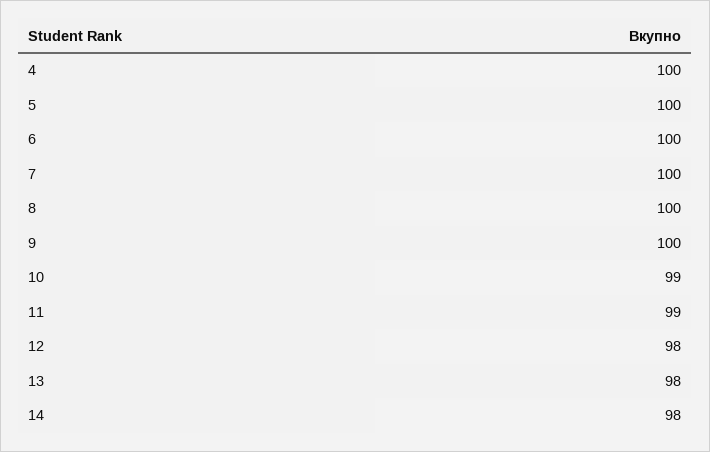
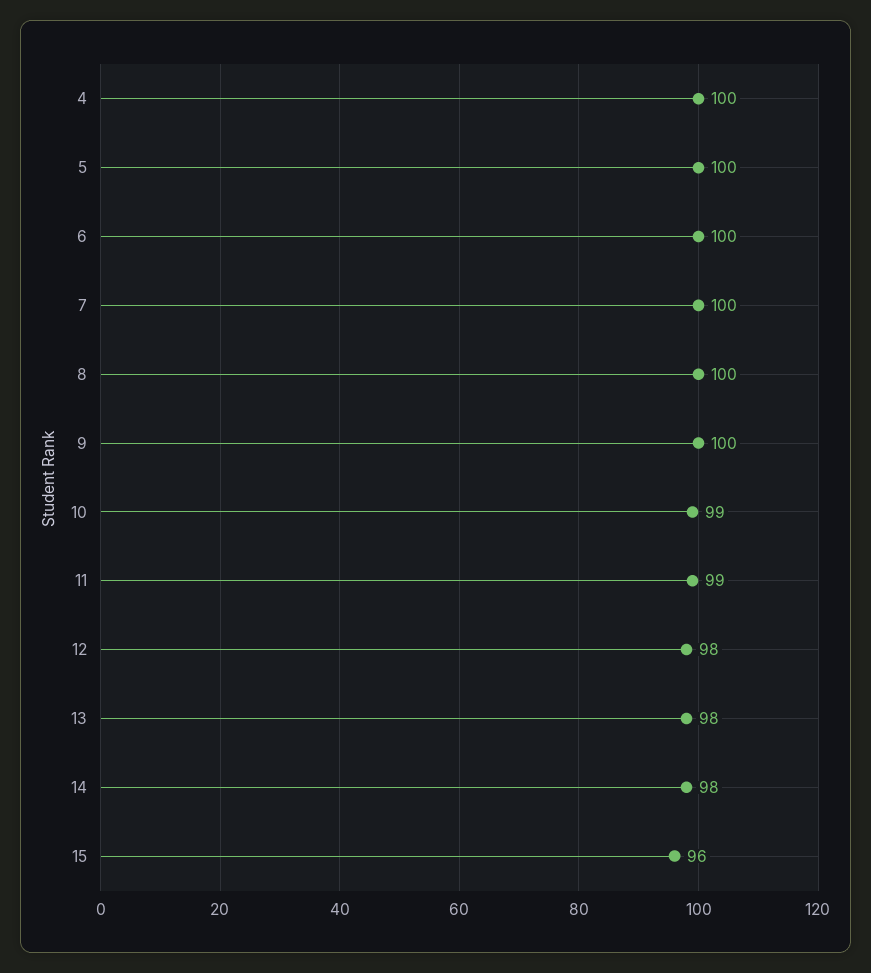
  {
    "4": 100,
    "5": 100,
    "6": 100,
    "7": 100,
    "8": 100,
    "9": 100,
    "10": 99,
    "11": 99,
    "12": 98,
    "13": 98,
-   "14": 98
+   "14": 98,
+   "15": 96
  }

